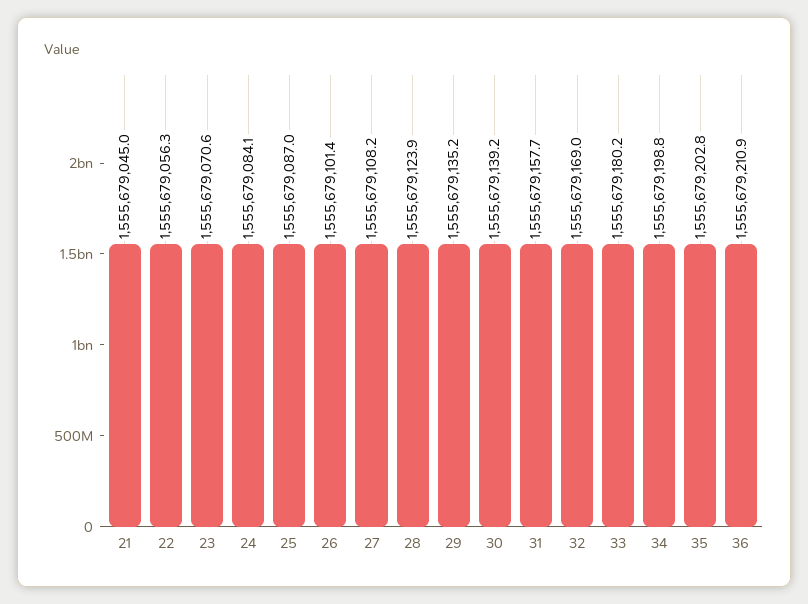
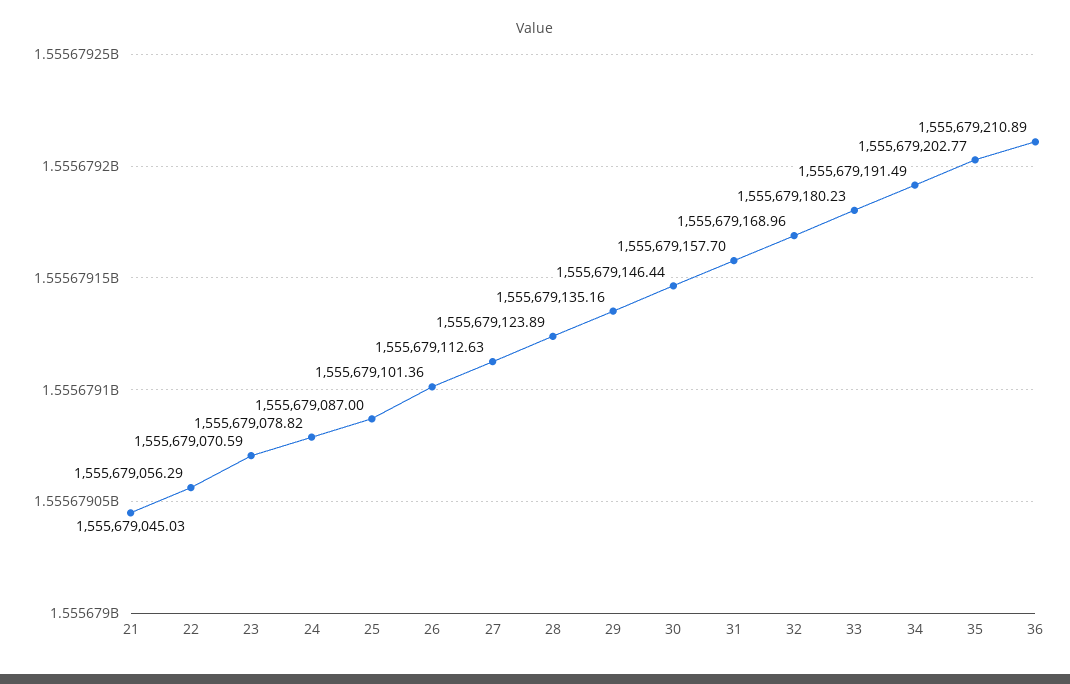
  {
    "21": 1555679045.03,
    "22": 1555679056.29,
    "23": 1555679070.59,
-   "24": 1555679084.1,
+   "24": 1555679078.82,
    "25": 1555679087,
    "26": 1555679101.36,
-   "27": 1555679108.2,
+   "27": 1555679112.63,
    "28": 1555679123.89,
    "29": 1555679135.16,
-   "30": 1555679139.2,
+   "30": 1555679146.44,
    "31": 1555679157.7,
    "32": 1555679168.96,
    "33": 1555679180.23,
-   "34": 1555679198.8,
+   "34": 1555679191.49,
    "35": 1555679202.77,
    "36": 1555679210.89
  }

